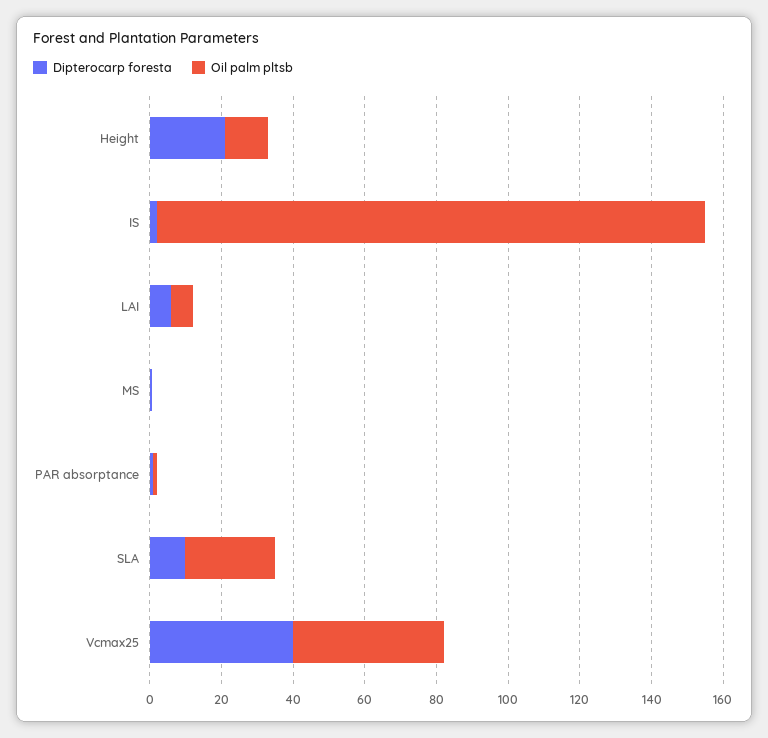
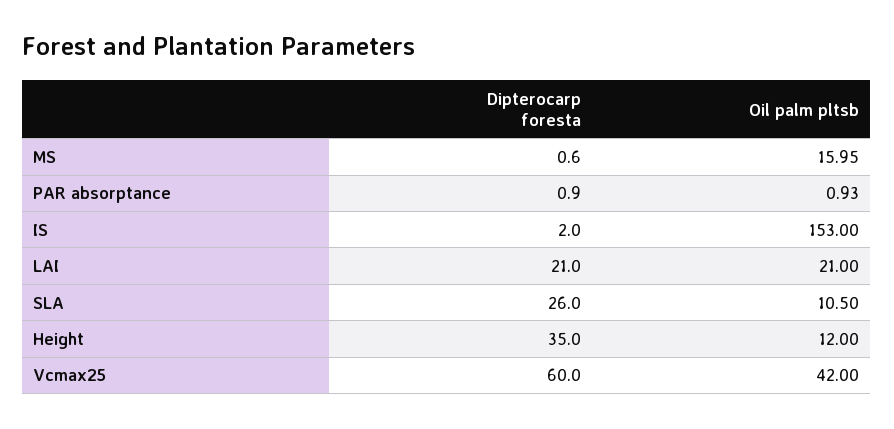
  {
    "Dipterocarp foresta": {
-     "Height": 20,
+     "Height": 35,
      "IS": 2,
-     "LAI": 5,
+     "LAI": 21,
      "MS": 0.6,
      "PAR absorptance": 0.9,
-     "SLA": 10,
+     "SLA": 26,
-     "Vcmax25": 40
+     "Vcmax25": 60
    },
    "Oil palm pltsb": {
      "Height": 12,
      "IS": 153,
-     "LAI": 5,
+     "LAI": 21,
-     "MS": 0,
+     "MS": 15.95,
      "PAR absorptance": 0.93,
-     "SLA": 25,
+     "SLA": 10.5,
      "Vcmax25": 42
    }
  }

